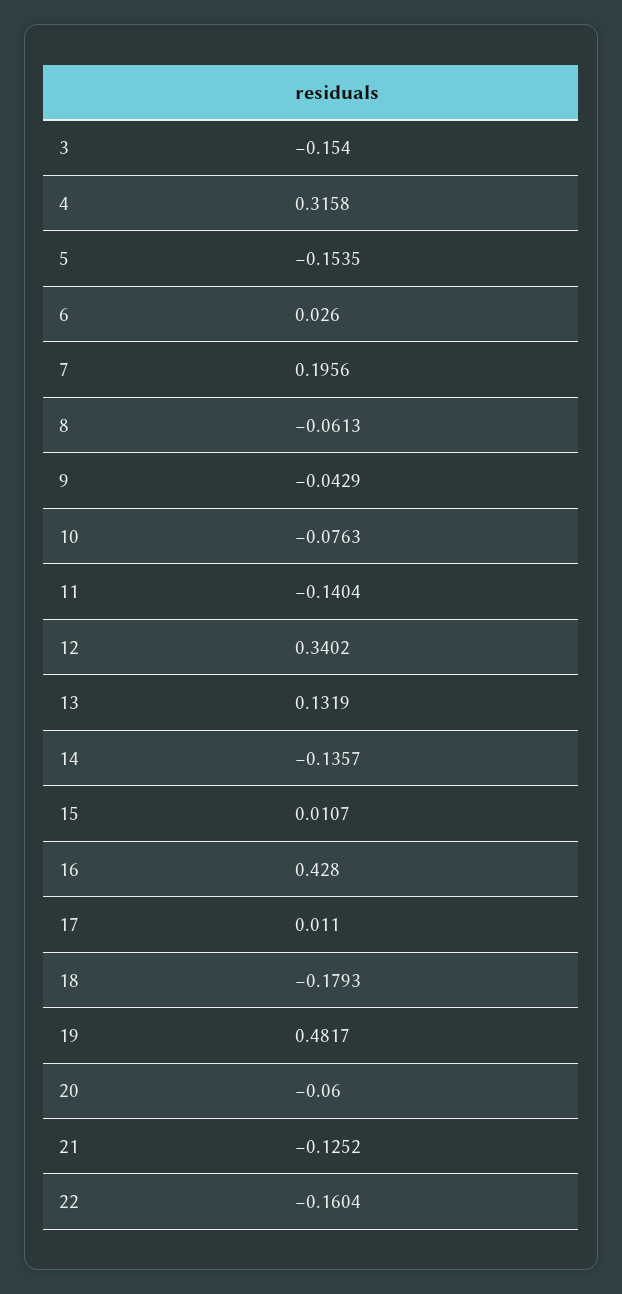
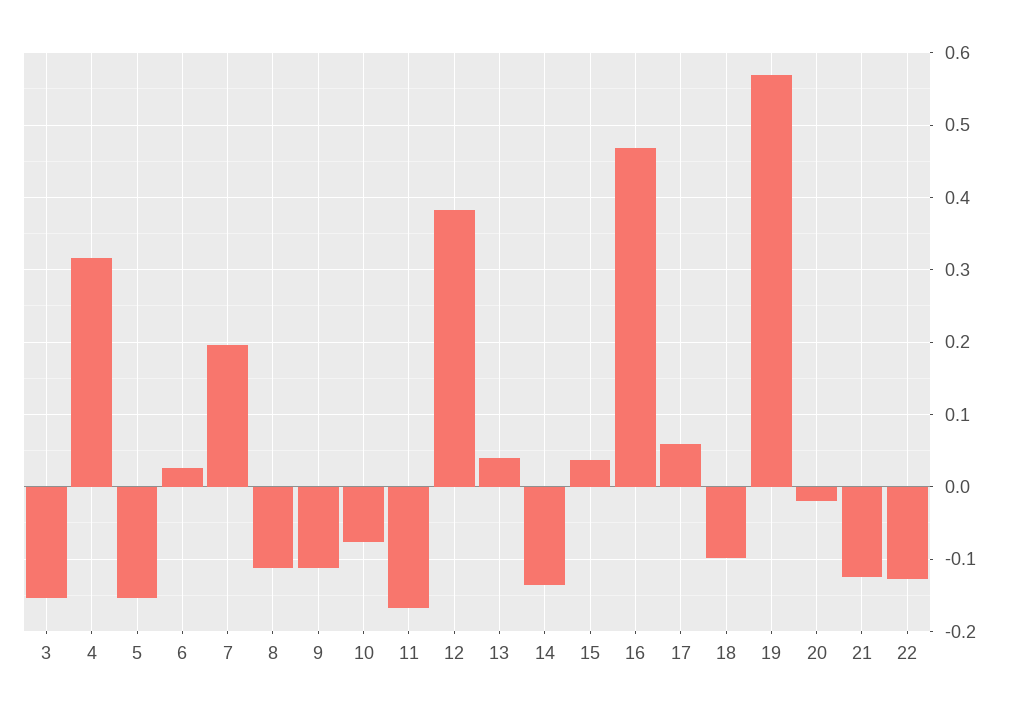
  {
    "3": -0.154,
    "4": 0.3158,
    "5": -0.1535,
    "6": 0.026,
    "7": 0.1956,
-   "8": -0.0613,
+   "8": -0.11,
-   "9": -0.0429,
+   "9": -0.11,
    "10": -0.0763,
-   "11": -0.1404,
+   "11": -0.17,
-   "12": 0.3402,
+   "12": 0.38,
-   "13": 0.1319,
+   "13": 0.04,
    "14": -0.1357,
-   "15": 0.0107,
+   "15": 0.04,
-   "16": 0.428,
+   "16": 0.47,
-   "17": 0.011,
+   "17": 0.06,
-   "18": -0.1793,
+   "18": -0.1,
-   "19": 0.4817,
+   "19": 0.57,
-   "20": -0.06,
+   "20": -0.02,
    "21": -0.1252,
-   "22": -0.1604
+   "22": -0.13
  }

